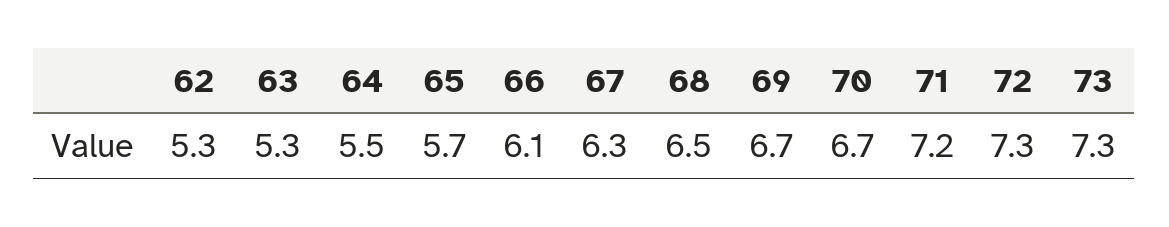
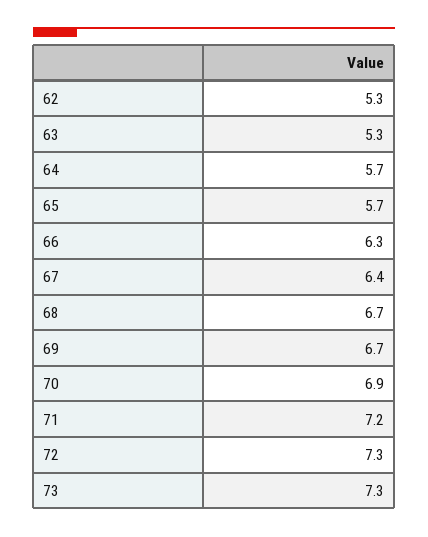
  {
    "62": 5.3,
    "63": 5.3,
-   "64": 5.5,
+   "64": 5.7,
    "65": 5.7,
-   "66": 6.1,
+   "66": 6.3,
-   "67": 6.3,
+   "67": 6.4,
-   "68": 6.5,
+   "68": 6.7,
    "69": 6.7,
-   "70": 6.7,
+   "70": 6.9,
    "71": 7.2,
    "72": 7.3,
    "73": 7.3
  }

